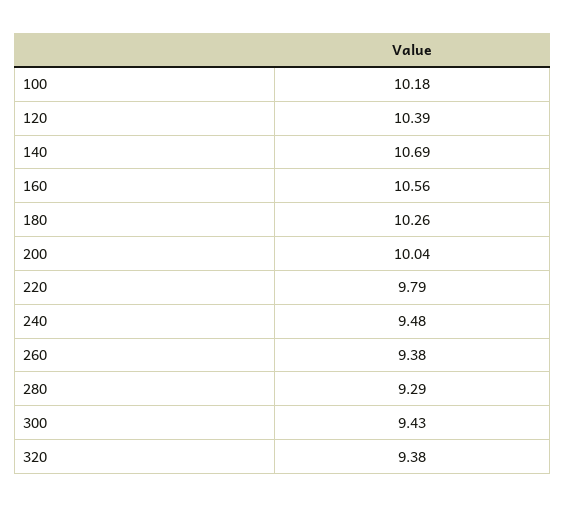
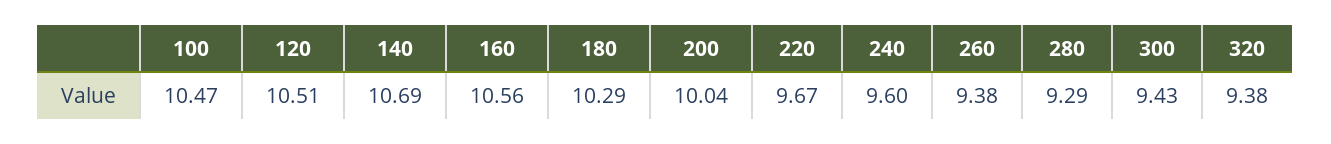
  {
-   "100": 10.18,
+   "100": 10.47,
-   "120": 10.39,
+   "120": 10.51,
    "140": 10.69,
    "160": 10.56,
-   "180": 10.26,
+   "180": 10.29,
    "200": 10.04,
-   "220": 9.79,
+   "220": 9.67,
-   "240": 9.48,
+   "240": 9.6,
    "260": 9.38,
    "280": 9.29,
    "300": 9.43,
    "320": 9.38
  }

